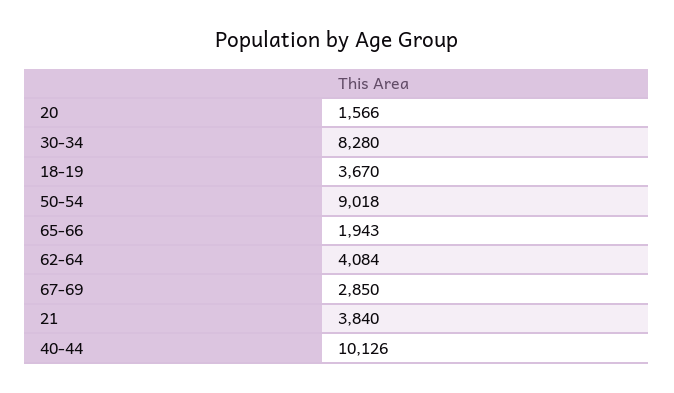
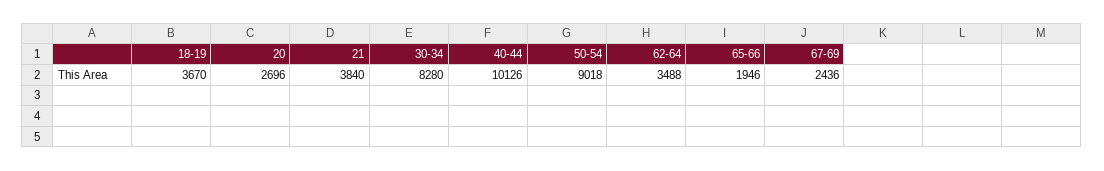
  {
-   "20": 1566,
+   "20": 2696,
    "30-34": 8280,
    "18-19": 3670,
    "50-54": 9018,
-   "65-66": 1943,
+   "65-66": 1946,
-   "62-64": 4084,
+   "62-64": 3488,
-   "67-69": 2850,
+   "67-69": 2436,
    "21": 3840,
    "40-44": 10126
  }

